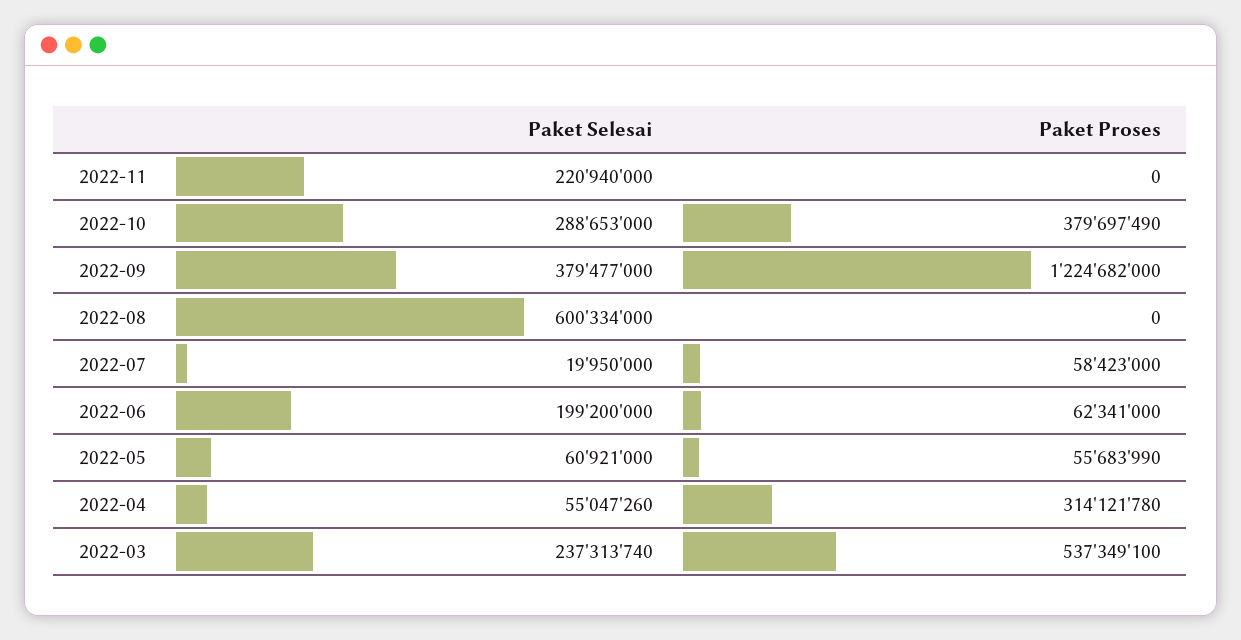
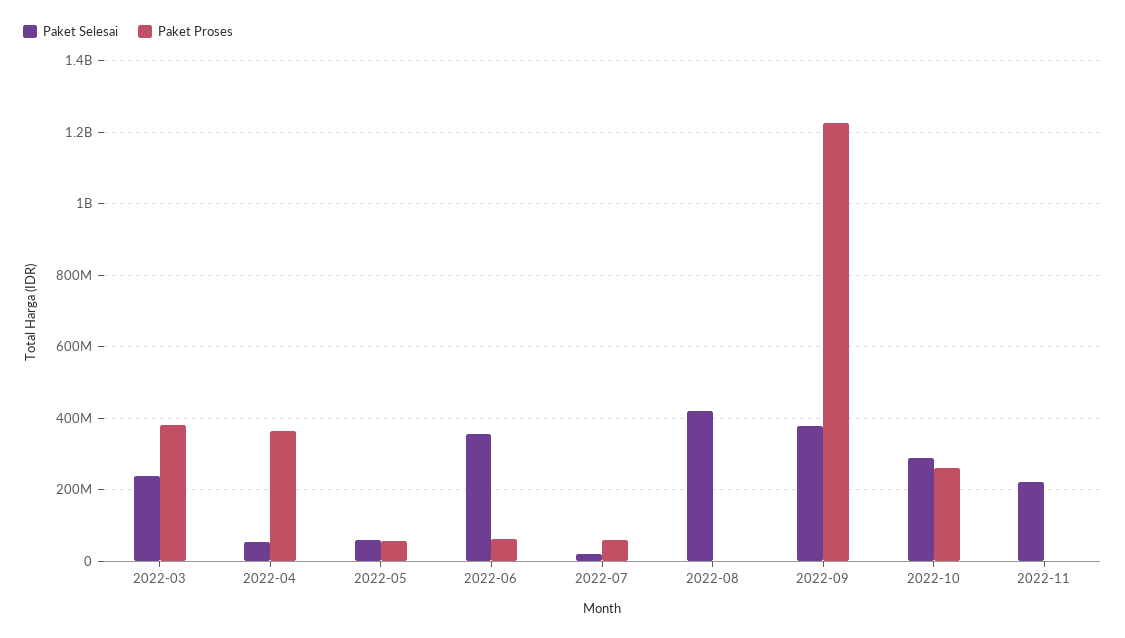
  {
    "Paket Selesai": {
      "2022-11": 220940000,
      "2022-10": 288653000,
      "2022-09": 379477000,
-     "2022-08": 600334000,
+     "2022-08": 420000000,
      "2022-07": 19950000,
-     "2022-06": 199200000,
+     "2022-06": 360000000,
      "2022-05": 60921000,
      "2022-04": 55047260,
      "2022-03": 237313740
    },
    "Paket Proses": {
      "2022-11": 0,
-     "2022-10": 379697490,
+     "2022-10": 260000000,
      "2022-09": 1224682000,
      "2022-08": 0,
      "2022-07": 58423000,
      "2022-06": 62341000,
      "2022-05": 55683990,
-     "2022-04": 314121780,
+     "2022-04": 360000000,
-     "2022-03": 537349100
+     "2022-03": 380000000
    }
  }

